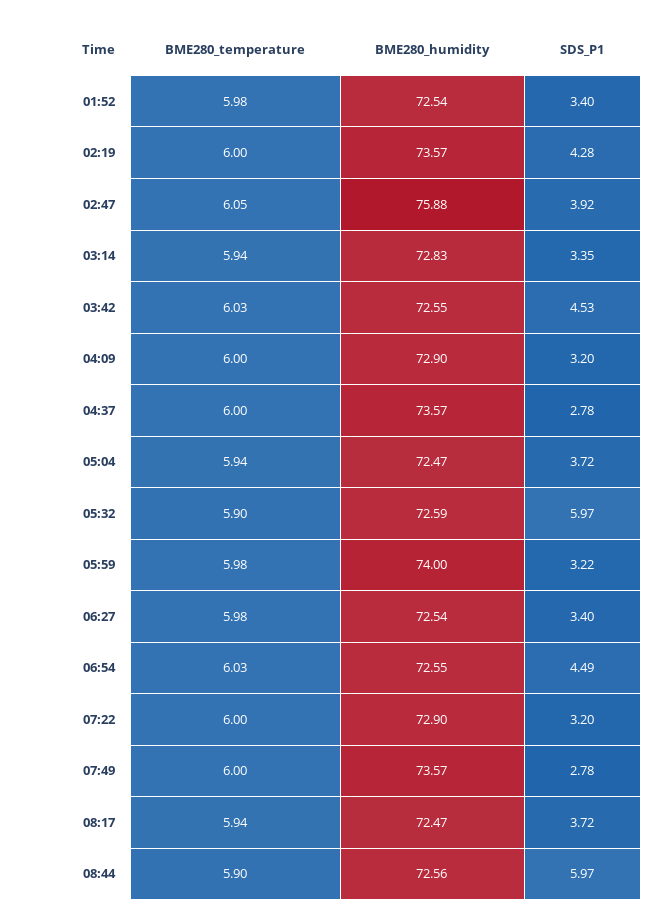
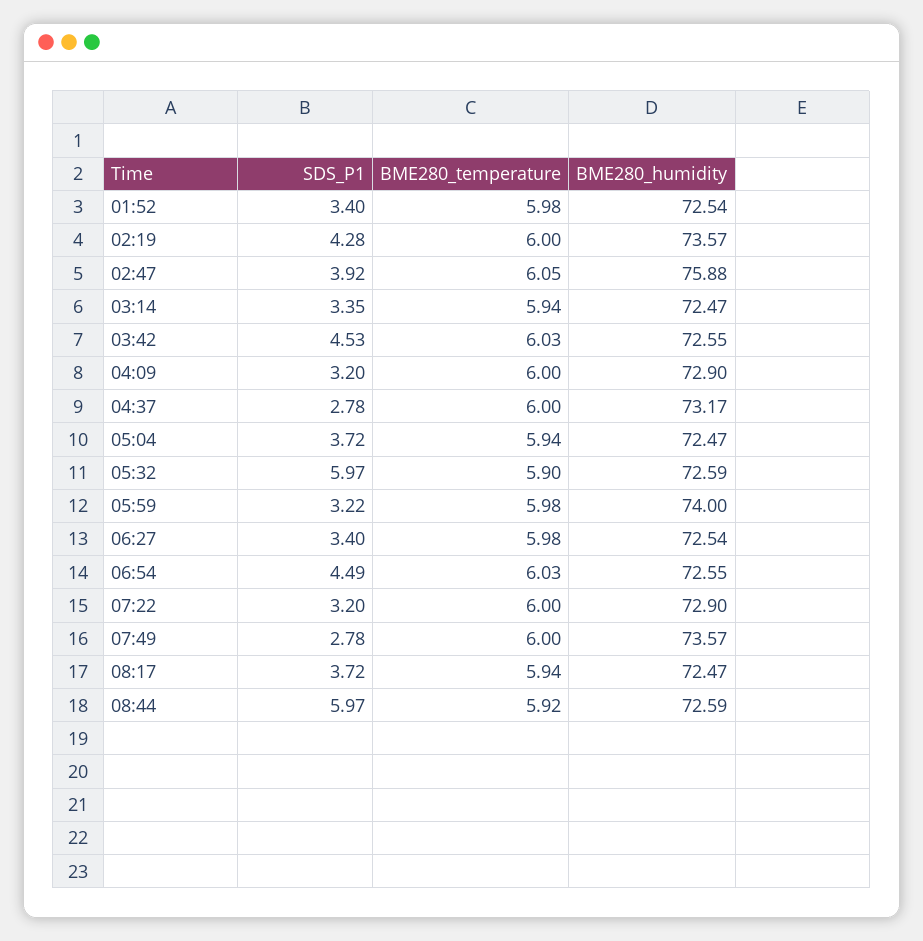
  {
    "BME280_temperature": {
      "01:52": 5.98,
      "02:19": 6,
      "02:47": 6.05,
      "03:14": 5.94,
      "03:42": 6.03,
      "04:09": 6,
      "04:37": 6,
      "05:04": 5.94,
      "05:32": 5.9,
      "05:59": 5.98,
      "06:27": 5.98,
      "06:54": 6.03,
      "07:22": 6,
      "07:49": 6,
      "08:17": 5.94,
-     "08:44": 5.9
+     "08:44": 5.92
    },
    "BME280_humidity": {
      "01:52": 72.54,
      "02:19": 73.57,
      "02:47": 75.88,
-     "03:14": 72.83,
+     "03:14": 72.47,
      "03:42": 72.55,
      "04:09": 72.9,
-     "04:37": 73.57,
+     "04:37": 73.17,
      "05:04": 72.47,
      "05:32": 72.59,
      "05:59": 74,
      "06:27": 72.54,
      "06:54": 72.55,
      "07:22": 72.9,
      "07:49": 73.57,
      "08:17": 72.47,
-     "08:44": 72.56
+     "08:44": 72.59
    },
    "SDS_P1": {
      "01:52": 3.4,
      "02:19": 4.28,
      "02:47": 3.92,
      "03:14": 3.35,
      "03:42": 4.53,
      "04:09": 3.2,
      "04:37": 2.78,
      "05:04": 3.72,
      "05:32": 5.97,
      "05:59": 3.22,
      "06:27": 3.4,
      "06:54": 4.49,
      "07:22": 3.2,
      "07:49": 2.78,
      "08:17": 3.72,
      "08:44": 5.97
    }
  }

